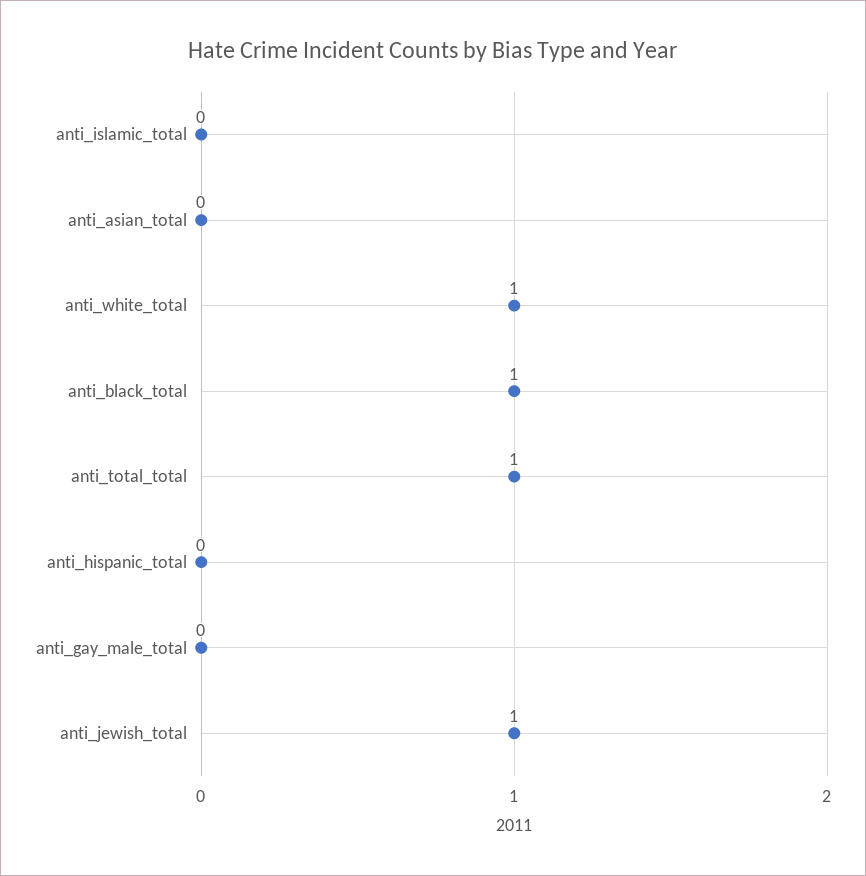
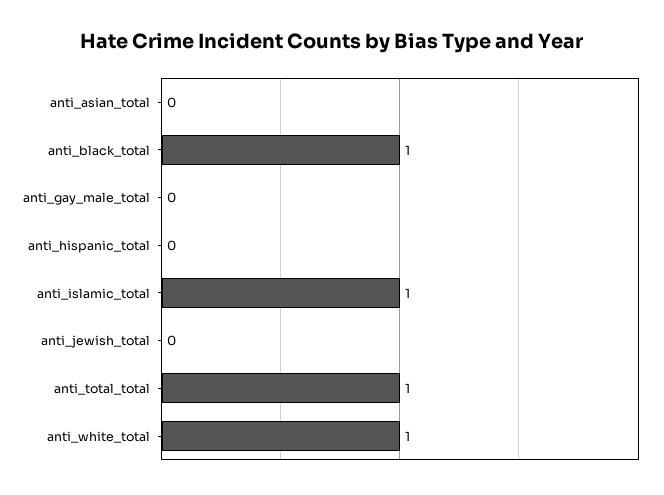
  {
-   "anti_islamic_total": 0,
+   "anti_islamic_total": 1,
    "anti_asian_total": 0,
    "anti_white_total": 1,
    "anti_black_total": 1,
    "anti_total_total": 1,
    "anti_hispanic_total": 0,
    "anti_gay_male_total": 0,
-   "anti_jewish_total": 1
+   "anti_jewish_total": 0
  }

